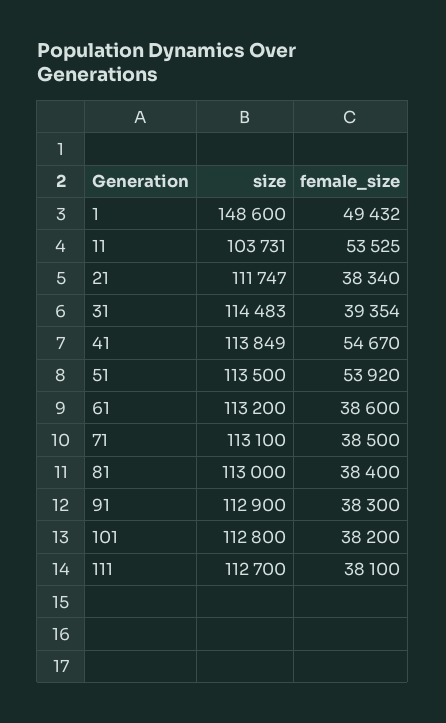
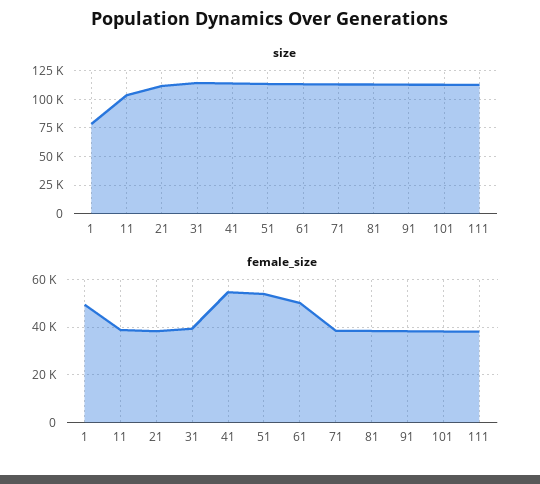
  {
    "size": {
-     "1": 148600,
+     "1": 75000,
      "11": 103731,
      "21": 111747,
      "31": 114483,
      "41": 113849,
      "51": 113500,
      "61": 113200,
      "71": 113100,
      "81": 113000,
      "91": 112900,
      "101": 112800,
      "111": 112700
    },
    "female_size": {
      "1": 49432,
-     "11": 53525,
+     "11": 40000,
      "21": 38340,
      "31": 39354,
      "41": 54670,
      "51": 53920,
-     "61": 38600,
+     "61": 50000,
      "71": 38500,
      "81": 38400,
      "91": 38300,
      "101": 38200,
      "111": 38100
    }
  }

